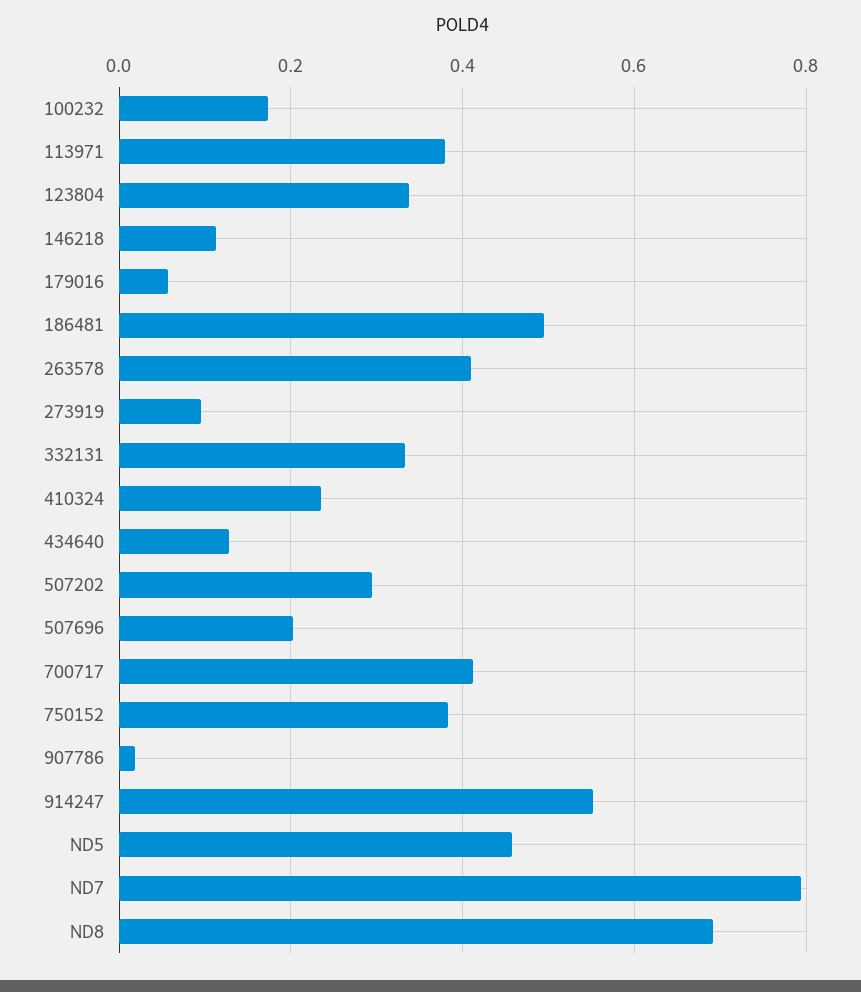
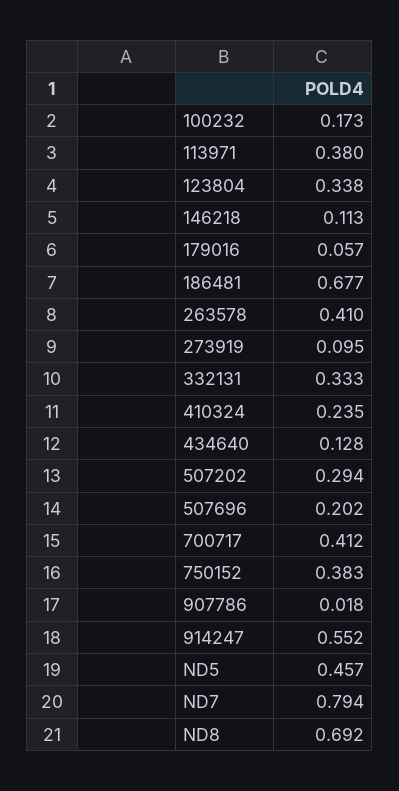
  {
    "100232": 0.173,
    "113971": 0.38,
    "123804": 0.338,
    "146218": 0.113,
    "179016": 0.057,
-   "186481": 0.5,
+   "186481": 0.677,
    "263578": 0.41,
    "273919": 0.095,
    "332131": 0.333,
    "410324": 0.235,
    "434640": 0.128,
    "507202": 0.294,
    "507696": 0.202,
    "700717": 0.412,
    "750152": 0.383,
    "907786": 0.018,
    "914247": 0.552,
    "ND5": 0.457,
    "ND7": 0.794,
    "ND8": 0.692
  }

